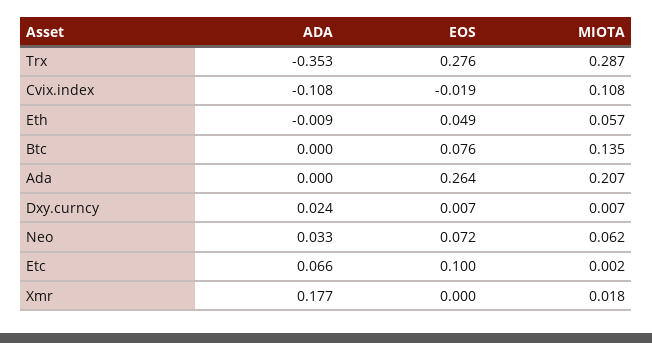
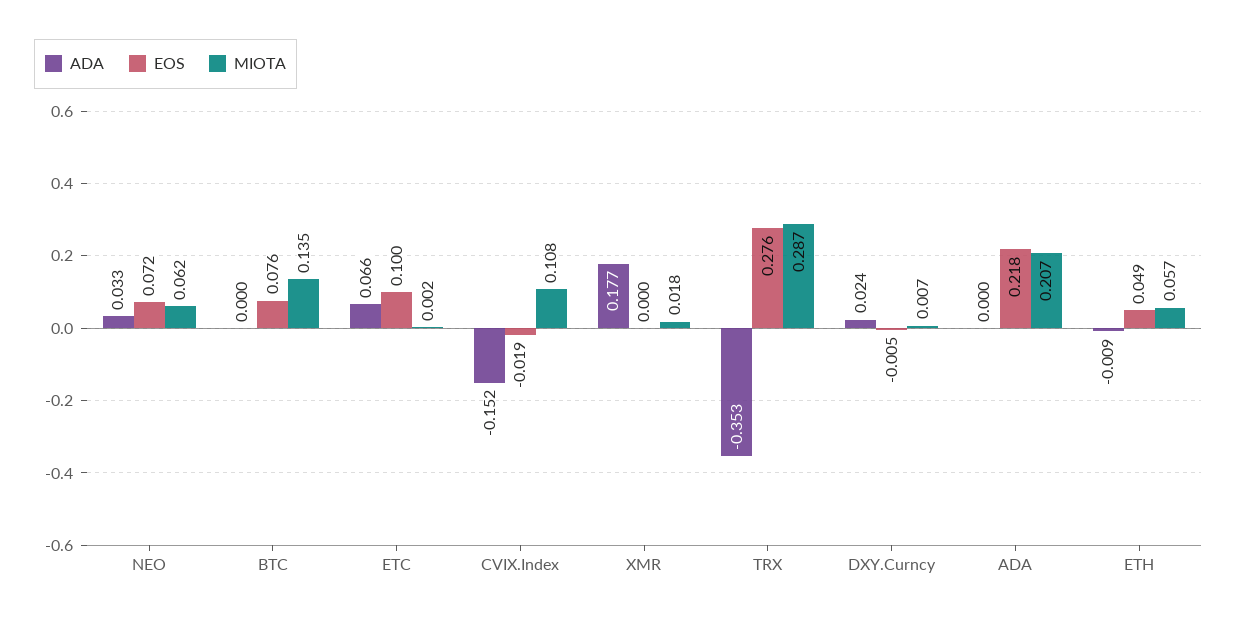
  {
    "ADA": {
      "Trx": -0.353,
-     "Cvix.index": -0.108,
+     "Cvix.index": -0.152,
      "Eth": -0.009,
      "Btc": 0,
      "Ada": 0,
      "Dxy.curncy": 0.024,
      "Neo": 0.033,
      "Etc": 0.066,
      "Xmr": 0.177
    },
    "EOS": {
      "Trx": 0.276,
      "Cvix.index": -0.019,
      "Eth": 0.049,
      "Btc": 0.076,
-     "Ada": 0.264,
+     "Ada": 0.218,
-     "Dxy.curncy": 0.007,
+     "Dxy.curncy": -0.005,
      "Neo": 0.072,
      "Etc": 0.1,
      "Xmr": 0
    },
    "MIOTA": {
      "Trx": 0.287,
      "Cvix.index": 0.108,
      "Eth": 0.057,
      "Btc": 0.135,
      "Ada": 0.207,
      "Dxy.curncy": 0.007,
      "Neo": 0.062,
      "Etc": 0.002,
      "Xmr": 0.018
    }
  }

